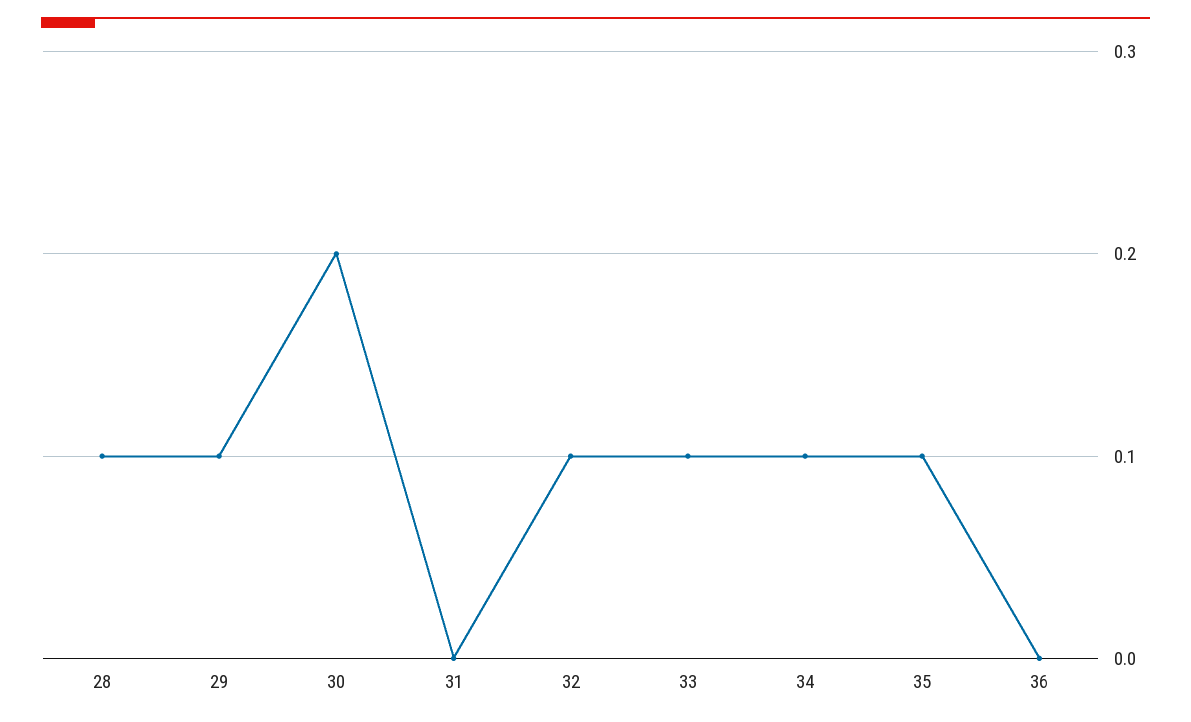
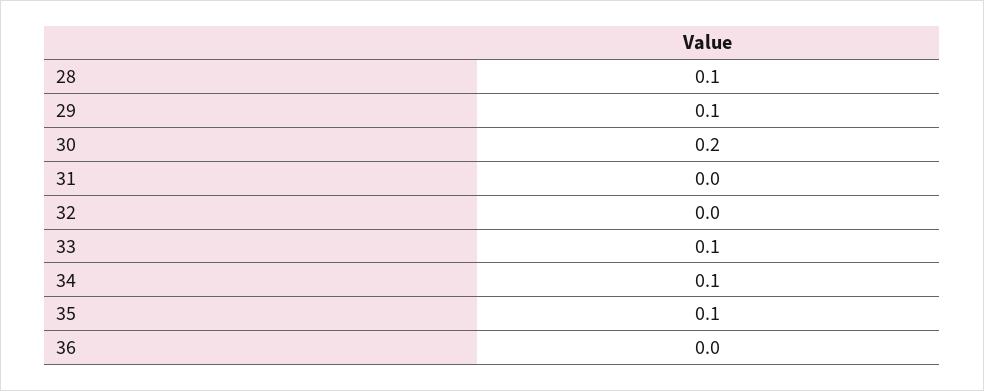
  {
    "28": 0.1,
    "29": 0.1,
    "30": 0.2,
    "31": 0,
-   "32": 0.1,
+   "32": 0,
    "33": 0.1,
    "34": 0.1,
    "35": 0.1,
    "36": 0
  }

